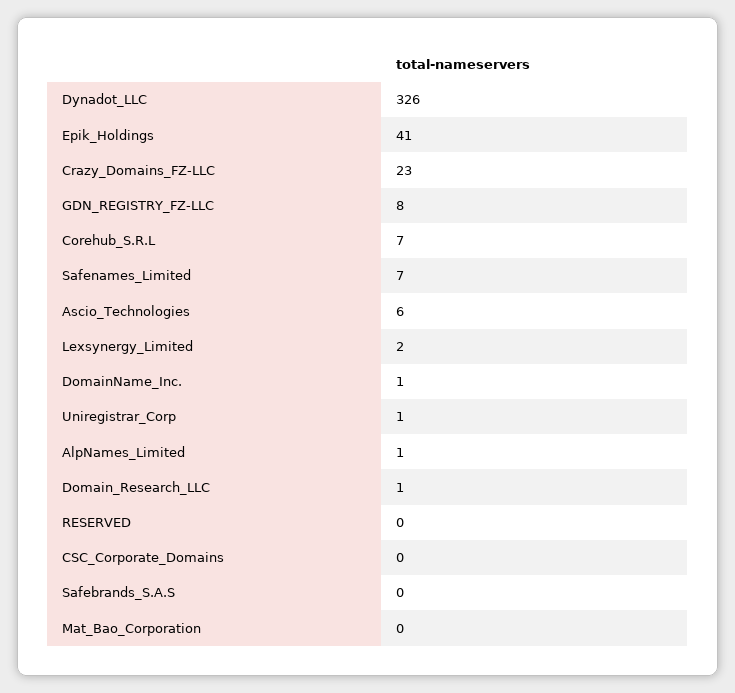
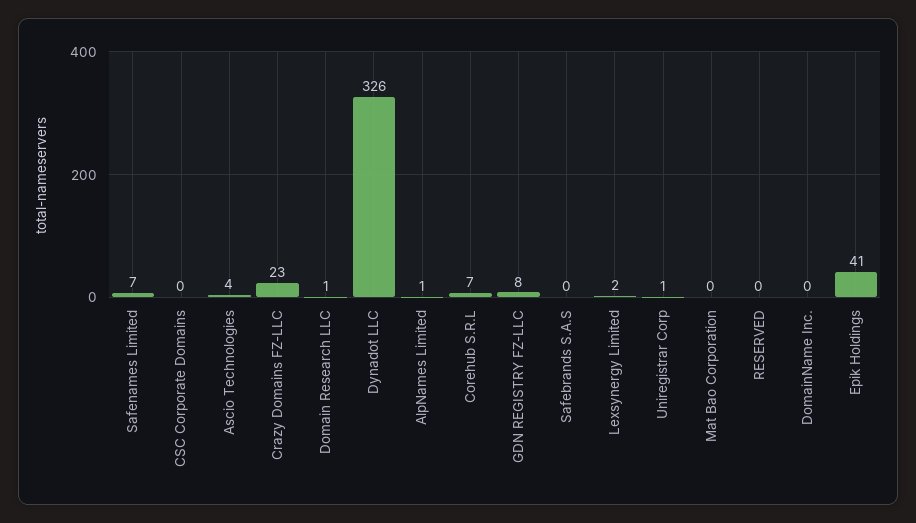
  {
    "Dynadot_LLC": 326,
    "Epik_Holdings": 41,
    "Crazy_Domains_FZ-LLC": 23,
    "GDN_REGISTRY_FZ-LLC": 8,
    "Corehub_S.R.L": 7,
    "Safenames_Limited": 7,
-   "Ascio_Technologies": 6,
+   "Ascio_Technologies": 4,
    "Lexsynergy_Limited": 2,
-   "DomainName_Inc.": 1,
+   "DomainName_Inc.": 0,
    "Uniregistrar_Corp": 1,
    "AlpNames_Limited": 1,
    "Domain_Research_LLC": 1,
    "RESERVED": 0,
    "CSC_Corporate_Domains": 0,
    "Safebrands_S.A.S": 0,
    "Mat_Bao_Corporation": 0
  }

